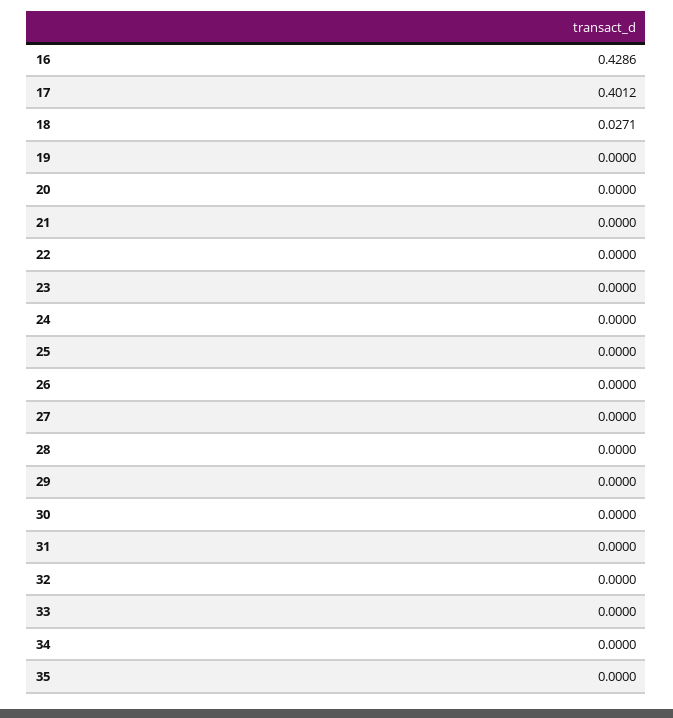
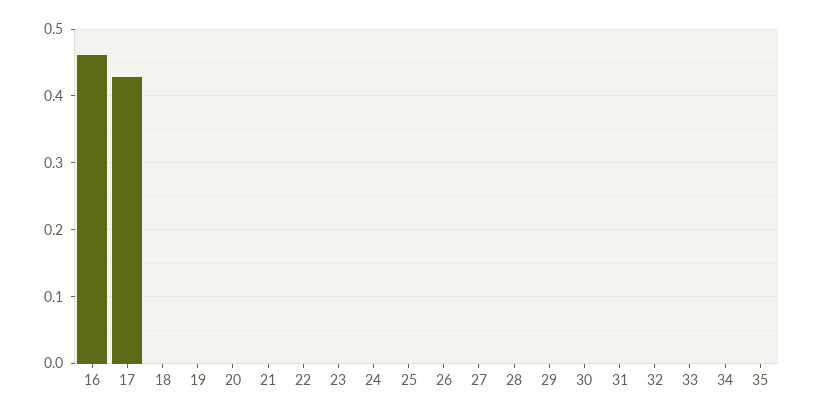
  {
-   "16": 0.4286,
+   "16": 0.46,
-   "17": 0.4012,
+   "17": 0.43,
-   "18": 0.0271,
+   "18": 0,
    "19": 0,
    "20": 0,
    "21": 0,
    "22": 0,
    "23": 0,
    "24": 0,
    "25": 0,
    "26": 0,
    "27": 0,
    "28": 0,
    "29": 0,
    "30": 0,
    "31": 0,
    "32": 0,
    "33": 0,
    "34": 0,
    "35": 0
  }

